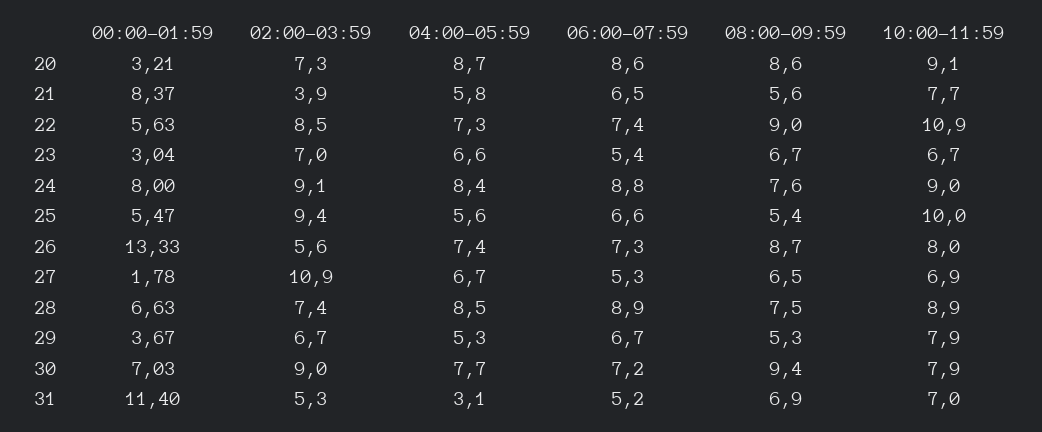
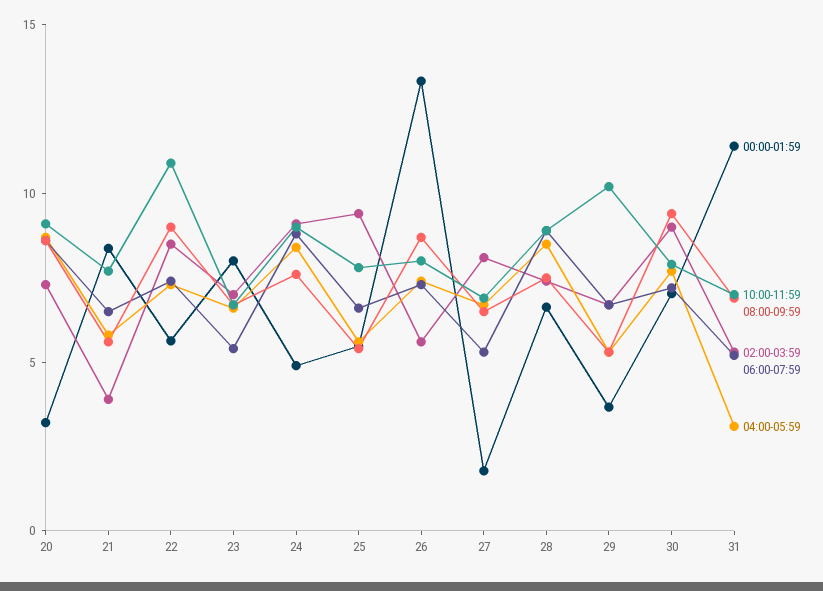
  {
    "00:00-01:59": {
      "20": 3.21,
      "21": 8.37,
      "22": 5.63,
-     "23": 3.04,
+     "23": 8,
-     "24": 8,
+     "24": 5,
      "25": 5.47,
      "26": 13.33,
      "27": 1.78,
      "28": 6.63,
      "29": 3.67,
      "30": 7.03,
      "31": 11.4
    },
    "02:00-03:59": {
      "20": 7.3,
      "21": 3.9,
      "22": 8.5,
      "23": 7,
      "24": 9.1,
      "25": 9.4,
      "26": 5.6,
-     "27": 10.9,
+     "27": 8,
      "28": 7.4,
      "29": 6.7,
      "30": 9,
      "31": 5.3
    },
    "04:00-05:59": {
      "20": 8.7,
      "21": 5.8,
      "22": 7.3,
      "23": 6.6,
      "24": 8.4,
      "25": 5.6,
      "26": 7.4,
      "27": 6.7,
      "28": 8.5,
      "29": 5.3,
      "30": 7.7,
      "31": 3.1
    },
    "06:00-07:59": {
      "20": 8.6,
      "21": 6.5,
      "22": 7.4,
      "23": 5.4,
      "24": 8.8,
      "25": 6.6,
      "26": 7.3,
      "27": 5.3,
      "28": 8.9,
      "29": 6.7,
      "30": 7.2,
      "31": 5.2
    },
    "08:00-09:59": {
      "20": 8.6,
      "21": 5.6,
      "22": 9,
      "23": 6.7,
      "24": 7.6,
      "25": 5.4,
      "26": 8.7,
      "27": 6.5,
      "28": 7.5,
      "29": 5.3,
      "30": 9.4,
      "31": 6.9
    },
    "10:00-11:59": {
      "20": 9.1,
      "21": 7.7,
      "22": 10.9,
      "23": 6.7,
      "24": 9,
-     "25": 10,
+     "25": 8,
      "26": 8,
      "27": 6.9,
      "28": 8.9,
-     "29": 7.9,
+     "29": 10,
      "30": 7.9,
      "31": 7
    }
  }

